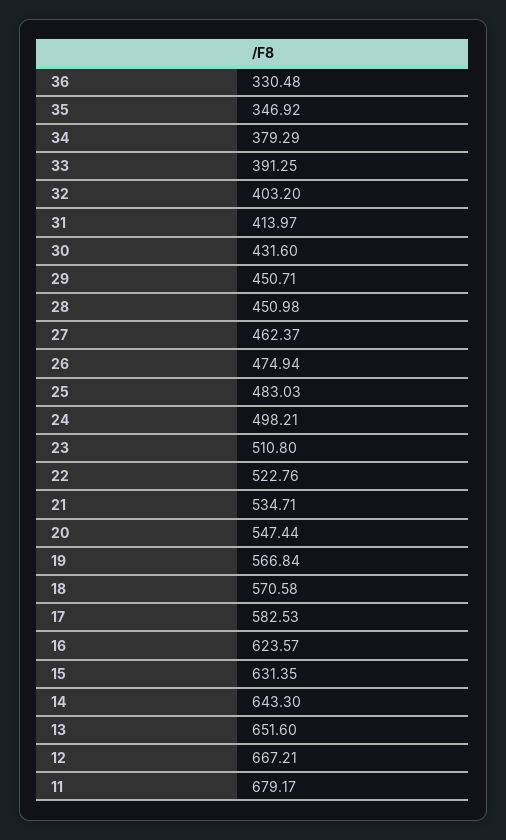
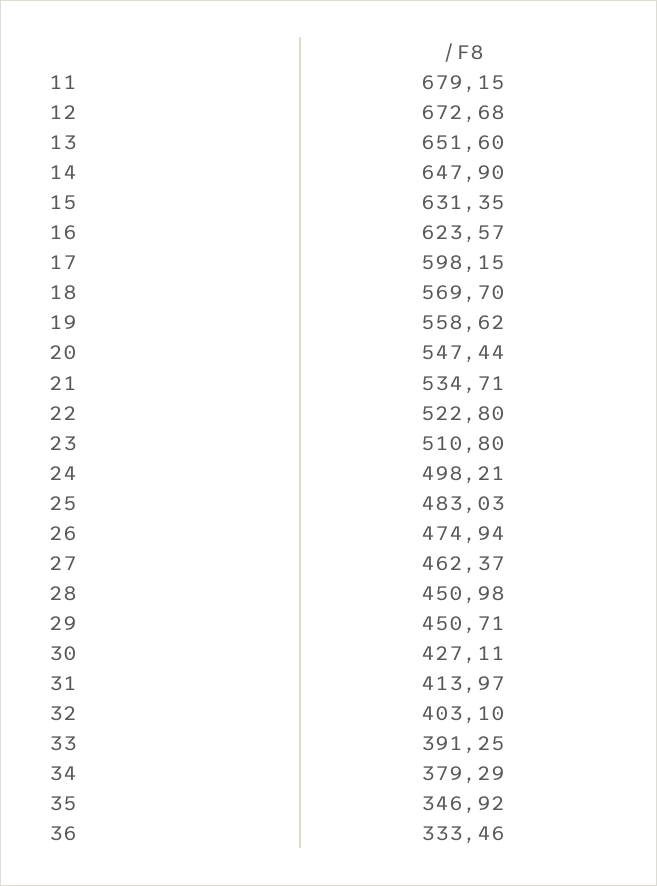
  {
-   "36": 330.48,
+   "36": 333.46,
    "35": 346.92,
    "34": 379.29,
    "33": 391.25,
-   "32": 403.2,
+   "32": 403.1,
    "31": 413.97,
-   "30": 431.6,
+   "30": 427.11,
    "29": 450.71,
    "28": 450.98,
    "27": 462.37,
    "26": 474.94,
    "25": 483.03,
    "24": 498.21,
    "23": 510.8,
-   "22": 522.76,
+   "22": 522.8,
    "21": 534.71,
    "20": 547.44,
-   "19": 566.84,
+   "19": 558.62,
-   "18": 570.58,
+   "18": 569.7,
-   "17": 582.53,
+   "17": 598.15,
    "16": 623.57,
    "15": 631.35,
-   "14": 643.3,
+   "14": 647.9,
    "13": 651.6,
-   "12": 667.21,
+   "12": 672.68,
-   "11": 679.17
+   "11": 679.15
  }

